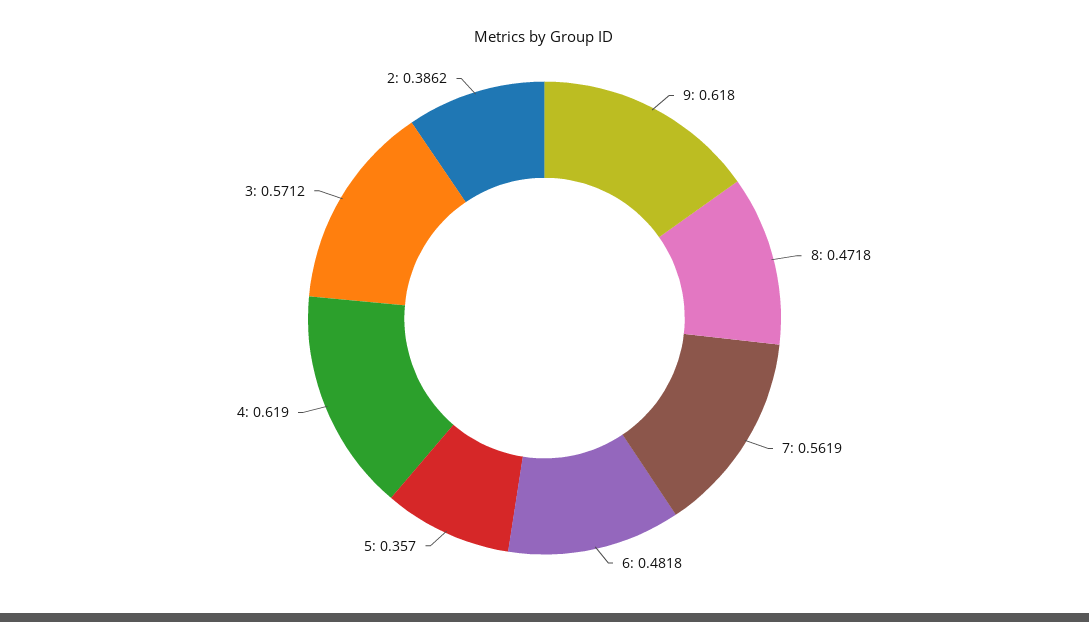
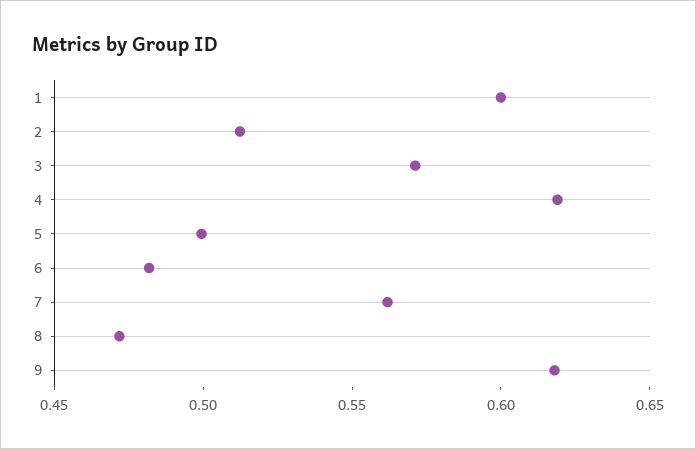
  {
    "9": 0.618,
    "8": 0.4718,
    "7": 0.5619,
    "6": 0.4818,
-   "5": 0.357,
+   "5": 0.5,
    "4": 0.619,
    "3": 0.5712,
-   "2": 0.3862
+   "2": 0.51,
+   "1": 0.6
  }

